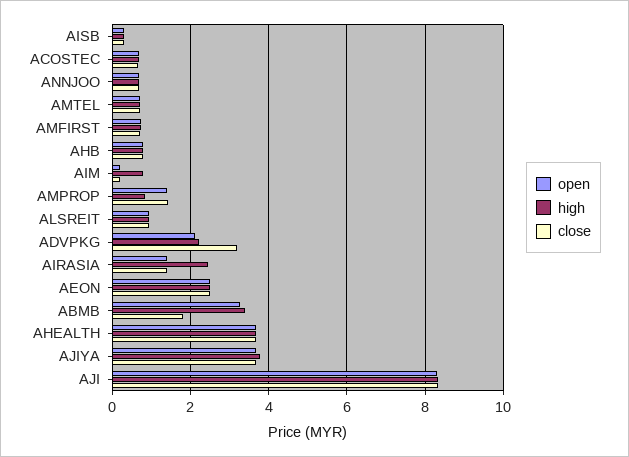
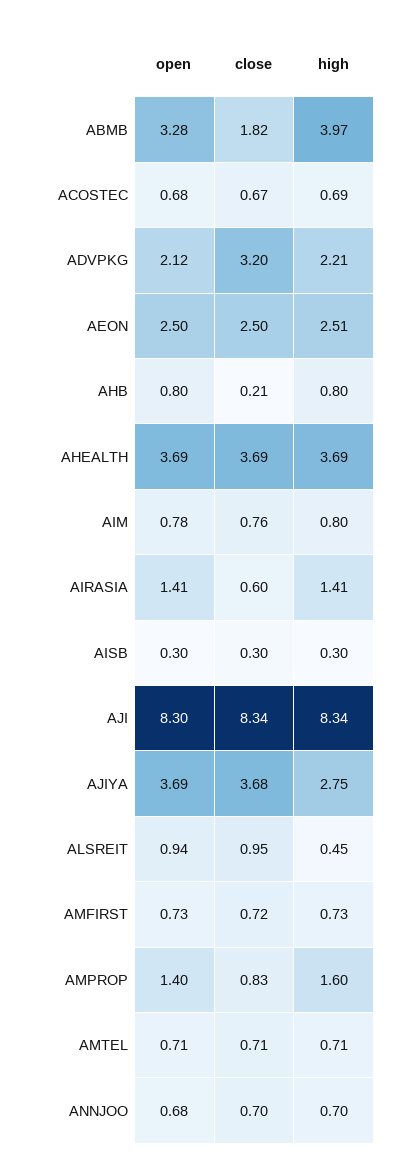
  {
    "open": {
      "AISB": 0.3,
      "ACOSTEC": 0.68,
      "ANNJOO": 0.68,
      "AMTEL": 0.71,
      "AMFIRST": 0.73,
      "AHB": 0.8,
-     "AIM": 0.2,
+     "AIM": 0.78,
      "AMPROP": 1.4,
      "ALSREIT": 0.94,
      "ADVPKG": 2.12,
      "AIRASIA": 1.41,
      "AEON": 2.5,
      "ABMB": 3.28,
      "AHEALTH": 3.69,
      "AJIYA": 3.69,
      "AJI": 8.3
    },
    "high": {
      "AISB": 0.3,
      "ACOSTEC": 0.69,
      "ANNJOO": 0.7,
      "AMTEL": 0.71,
      "AMFIRST": 0.73,
      "AHB": 0.8,
      "AIM": 0.8,
-     "AMPROP": 0.8,
+     "AMPROP": 1.6,
-     "ALSREIT": 1,
+     "ALSREIT": 0.45,
      "ADVPKG": 2.21,
-     "AIRASIA": 2.4,
+     "AIRASIA": 1.41,
      "AEON": 2.51,
-     "ABMB": 3.4,
+     "ABMB": 3.97,
      "AHEALTH": 3.69,
-     "AJIYA": 3.8,
+     "AJIYA": 2.75,
      "AJI": 8.34
    },
    "close": {
      "AISB": 0.3,
      "ACOSTEC": 0.67,
      "ANNJOO": 0.7,
      "AMTEL": 0.71,
      "AMFIRST": 0.72,
-     "AHB": 0.8,
+     "AHB": 0.21,
-     "AIM": 0.2,
+     "AIM": 0.76,
-     "AMPROP": 1.4,
+     "AMPROP": 0.83,
      "ALSREIT": 0.95,
      "ADVPKG": 3.2,
-     "AIRASIA": 1.4,
+     "AIRASIA": 0.6,
      "AEON": 2.5,
      "ABMB": 1.82,
      "AHEALTH": 3.69,
      "AJIYA": 3.68,
      "AJI": 8.34
    }
  }

